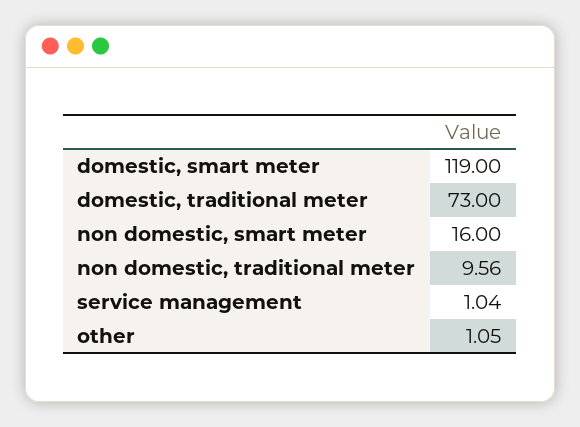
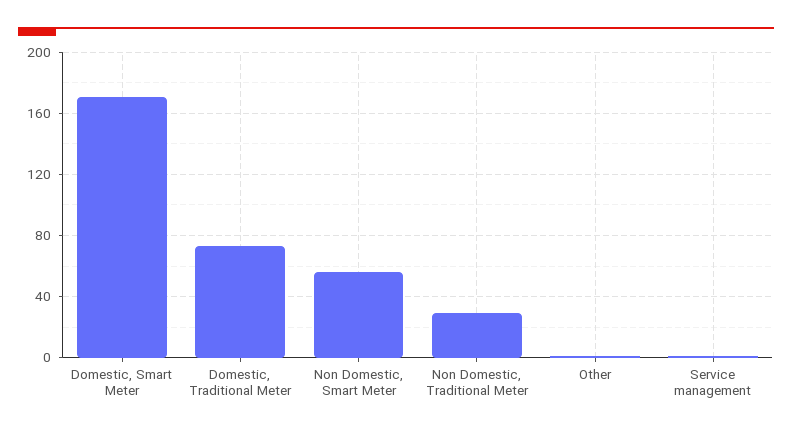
  {
-   "domestic, smart meter": 119,
+   "domestic, smart meter": 170,
    "domestic, traditional meter": 73,
-   "non domestic, smart meter": 16,
+   "non domestic, smart meter": 55,
-   "non domestic, traditional meter": 9.56,
+   "non domestic, traditional meter": 30,
    "service management": 1.04,
    "other": 1.05
  }

